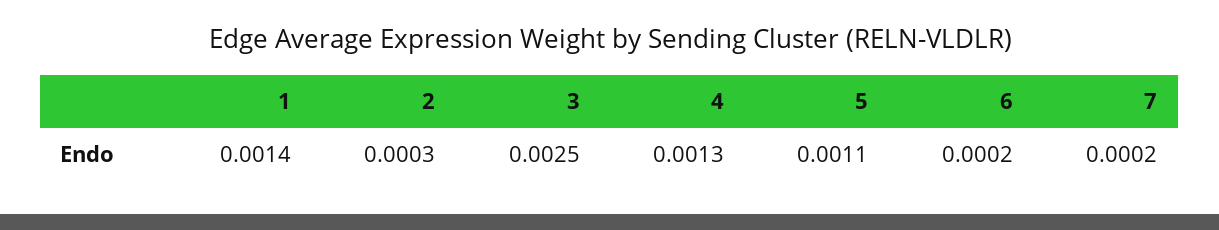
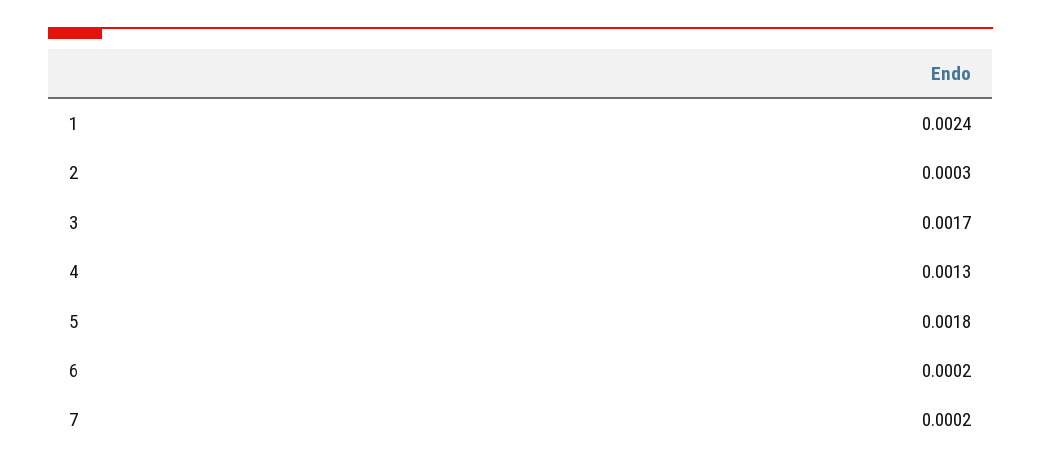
  {
-   "1": 0.0014,
+   "1": 0.0024,
    "2": 0.0003,
-   "3": 0.0025,
+   "3": 0.0017,
    "4": 0.0013,
-   "5": 0.0011,
+   "5": 0.0018,
    "6": 0.0002,
    "7": 0.0002
  }

